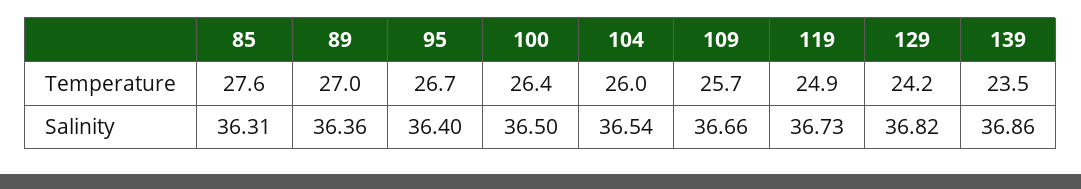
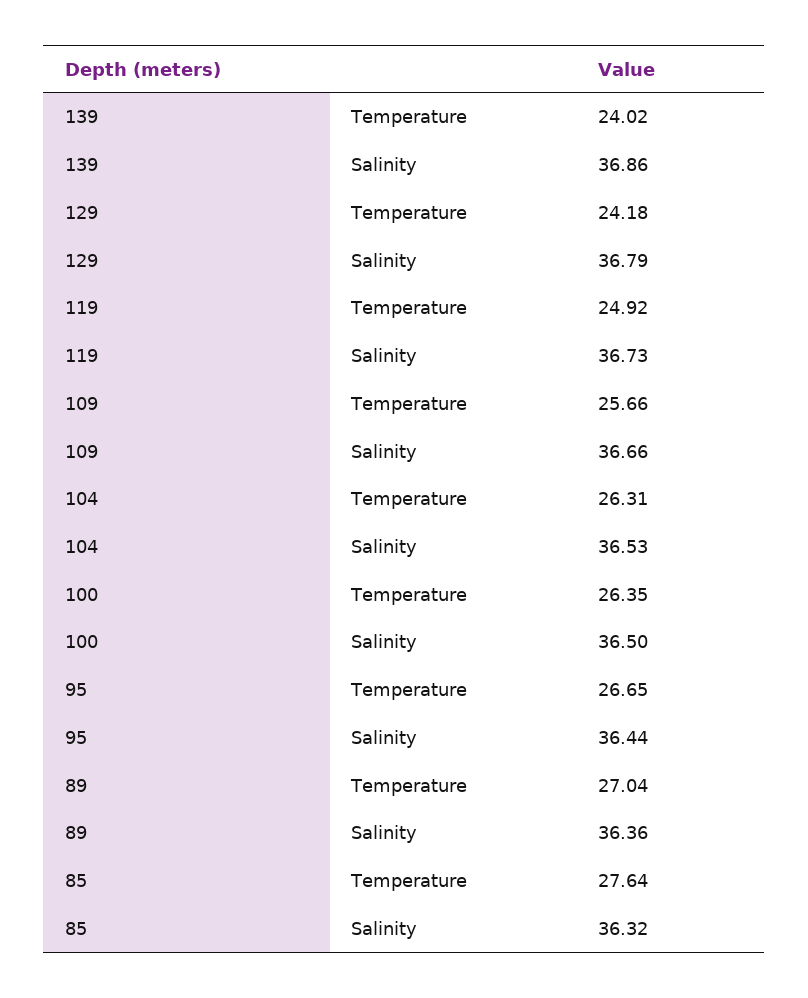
  {
    "85": {
      "Temperature": 27.64,
-     "Salinity": 36.31
+     "Salinity": 36.32
    },
    "89": {
      "Temperature": 27.04,
      "Salinity": 36.36
    },
    "95": {
      "Temperature": 26.65,
-     "Salinity": 36.4
+     "Salinity": 36.44
    },
    "100": {
      "Temperature": 26.35,
      "Salinity": 36.5
    },
    "104": {
-     "Temperature": 26,
+     "Temperature": 26.31,
-     "Salinity": 36.54
+     "Salinity": 36.53
    },
    "109": {
      "Temperature": 25.66,
      "Salinity": 36.66
    },
    "119": {
      "Temperature": 24.92,
      "Salinity": 36.73
    },
    "129": {
      "Temperature": 24.18,
-     "Salinity": 36.82
+     "Salinity": 36.79
    },
    "139": {
-     "Temperature": 23.5,
+     "Temperature": 24.02,
      "Salinity": 36.86
    }
  }

